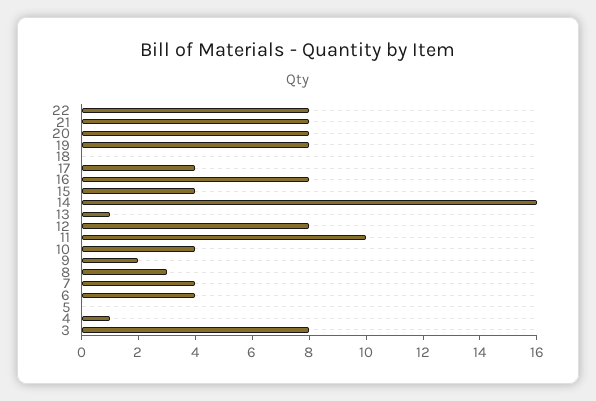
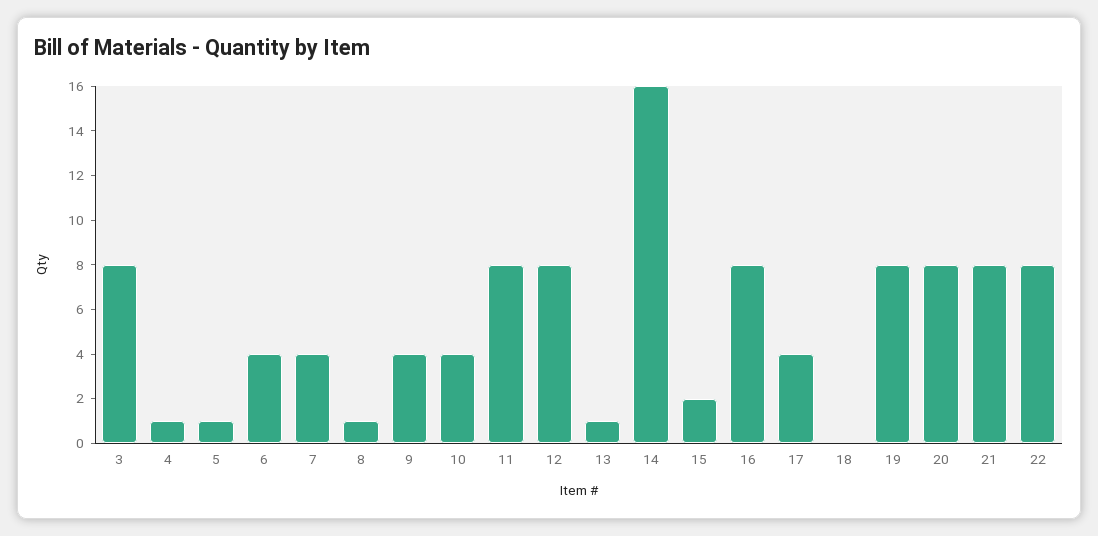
  {
    "22": 8,
    "21": 8,
    "20": 8,
    "19": 8,
    "18": 0,
    "17": 4,
    "16": 8,
-   "15": 4,
+   "15": 2,
    "14": 16,
    "13": 1,
    "12": 8,
-   "11": 10,
+   "11": 8,
    "10": 4,
-   "9": 2,
+   "9": 4,
-   "8": 3,
+   "8": 1,
    "7": 4,
    "6": 4,
-   "5": 0,
+   "5": 1,
    "4": 1,
    "3": 8
  }

